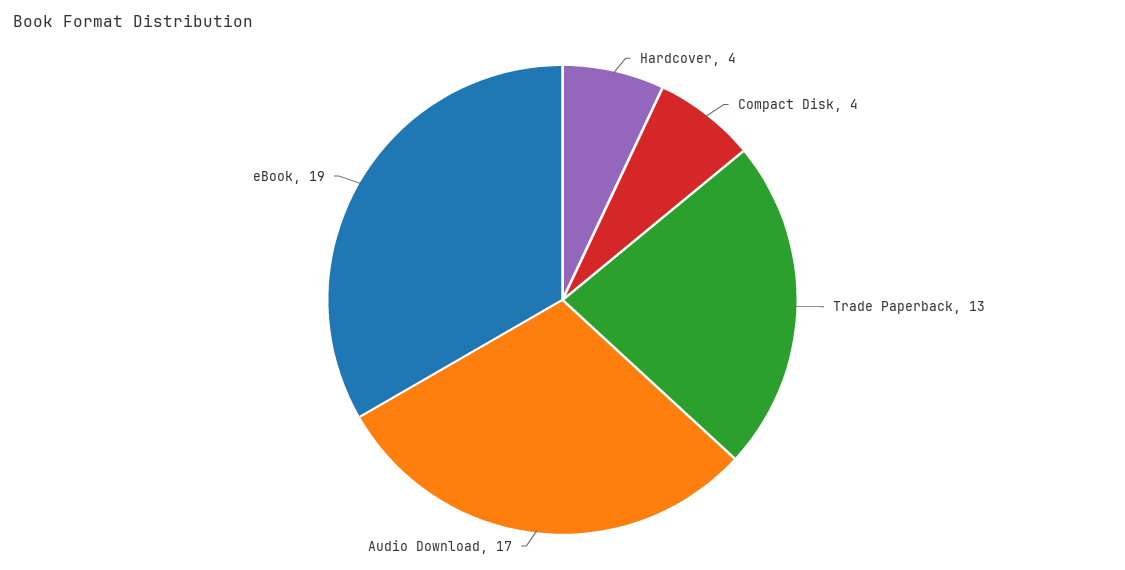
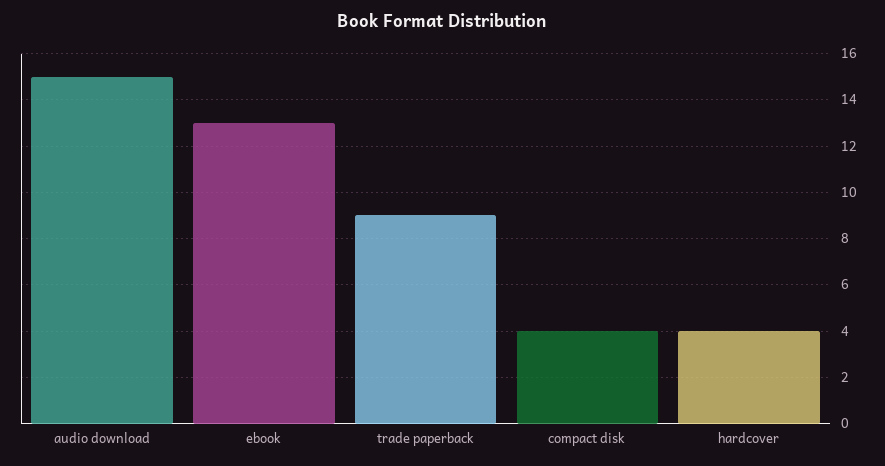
  {
    "Hardcover": 4,
    "Compact Disk": 4,
-   "Trade Paperback": 13,
+   "Trade Paperback": 9,
-   "Audio Download": 17,
+   "Audio Download": 15,
-   "eBook": 19
+   "eBook": 13
  }

